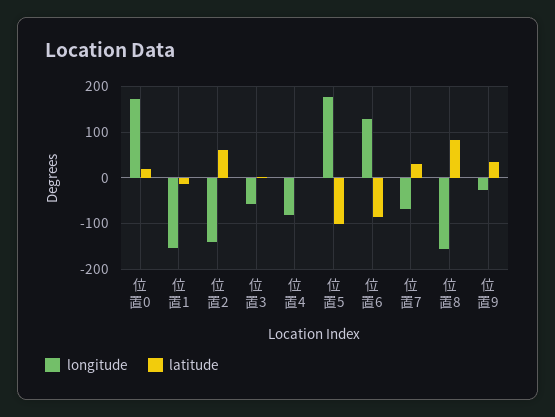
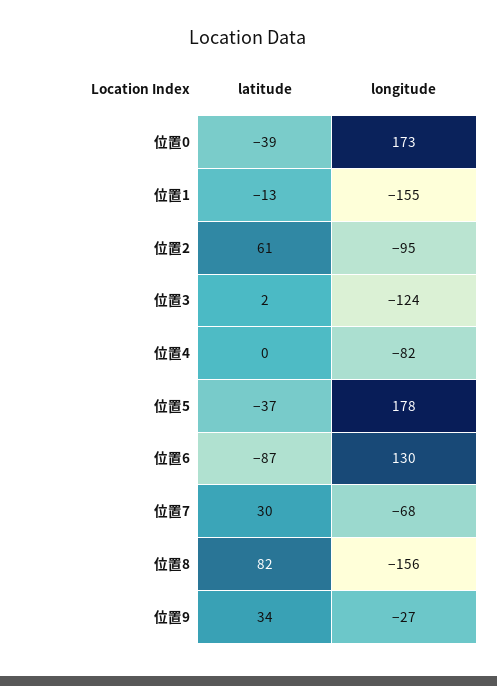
  {
    "longitude": {
      "位置0": 173,
      "位置1": -155,
-     "位置2": -140,
+     "位置2": -95,
-     "位置3": -60,
+     "位置3": -124,
      "位置4": -82,
      "位置5": 178,
      "位置6": 130,
      "位置7": -68,
      "位置8": -156,
      "位置9": -27
    },
    "latitude": {
-     "位置0": 20,
+     "位置0": -39,
      "位置1": -13,
      "位置2": 61,
      "位置3": 2,
      "位置4": 0,
-     "位置5": -100,
+     "位置5": -37,
      "位置6": -87,
      "位置7": 30,
      "位置8": 82,
      "位置9": 34
    }
  }

